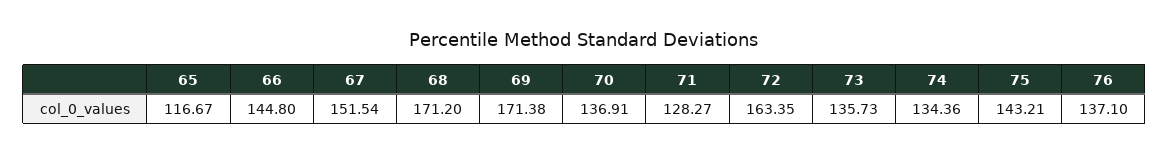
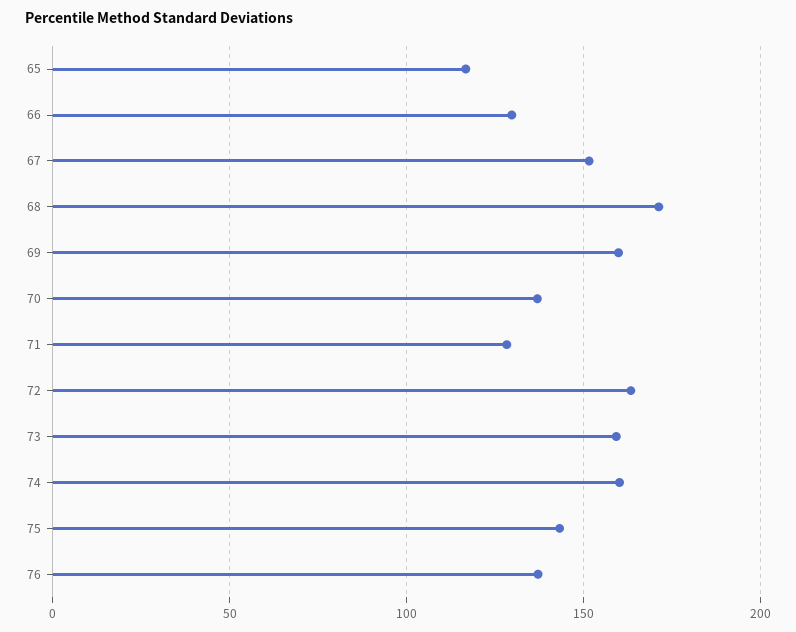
  {
    "65": 116.67,
-   "66": 144.8,
+   "66": 130,
    "67": 151.54,
    "68": 171.2,
-   "69": 171.38,
+   "69": 160,
    "70": 136.91,
    "71": 128.27,
    "72": 163.35,
-   "73": 135.73,
+   "73": 160,
-   "74": 134.36,
+   "74": 160,
    "75": 143.21,
    "76": 137.1
  }

